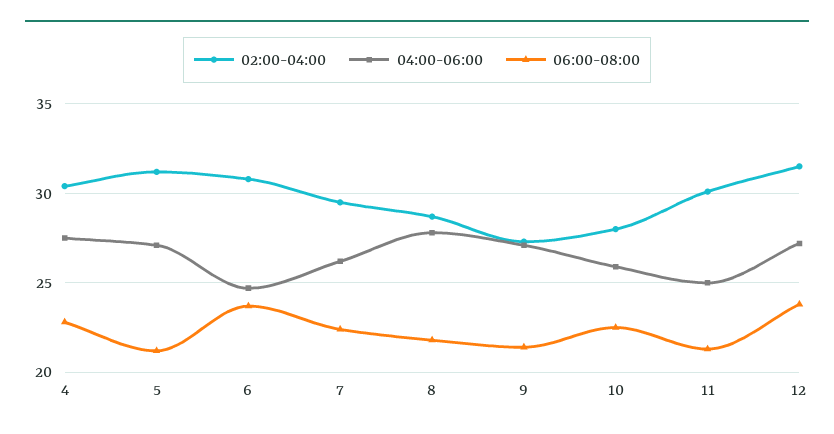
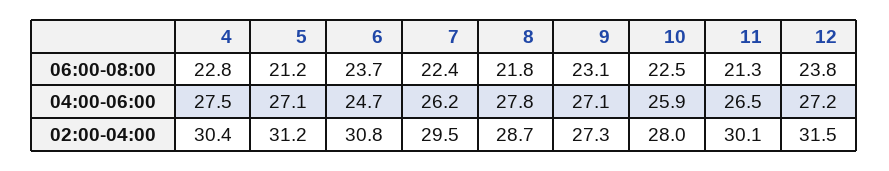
  {
    "02:00-04:00": {
      "4": 30.4,
      "5": 31.2,
      "6": 30.8,
      "7": 29.5,
      "8": 28.7,
      "9": 27.3,
      "10": 28,
      "11": 30.1,
      "12": 31.5
    },
    "04:00-06:00": {
      "4": 27.5,
      "5": 27.1,
      "6": 24.7,
      "7": 26.2,
      "8": 27.8,
      "9": 27.1,
      "10": 25.9,
-     "11": 25,
+     "11": 26.5,
      "12": 27.2
    },
    "06:00-08:00": {
      "4": 22.8,
      "5": 21.2,
      "6": 23.7,
      "7": 22.4,
      "8": 21.8,
-     "9": 21.5,
+     "9": 23.1,
      "10": 22.5,
      "11": 21.3,
      "12": 23.8
    }
  }

